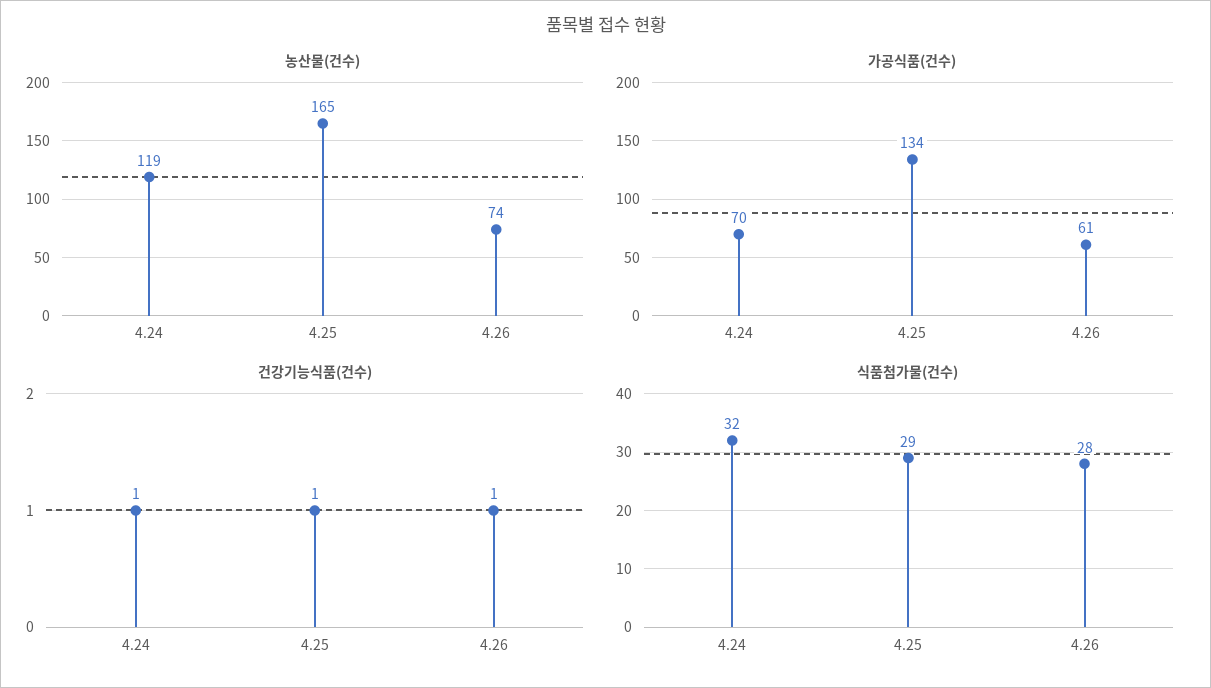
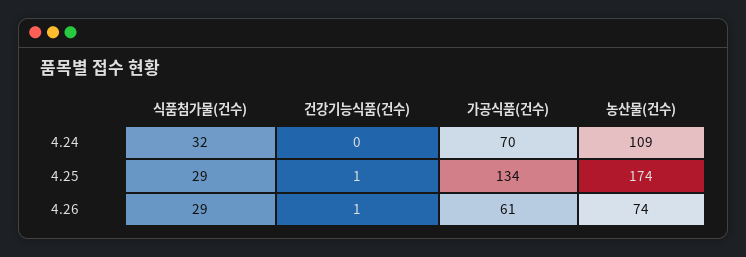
  {
    "농산물(건수)": {
-     "4.24": 119,
+     "4.24": 109,
-     "4.25": 165,
+     "4.25": 174,
      "4.26": 74
    },
    "가공식품(건수)": {
      "4.24": 70,
      "4.25": 134,
      "4.26": 61
    },
    "건강기능식품(건수)": {
-     "4.24": 1,
+     "4.24": 0,
      "4.25": 1,
      "4.26": 1
    },
    "식품첨가물(건수)": {
      "4.24": 32,
      "4.25": 29,
-     "4.26": 28
+     "4.26": 29
    }
  }

